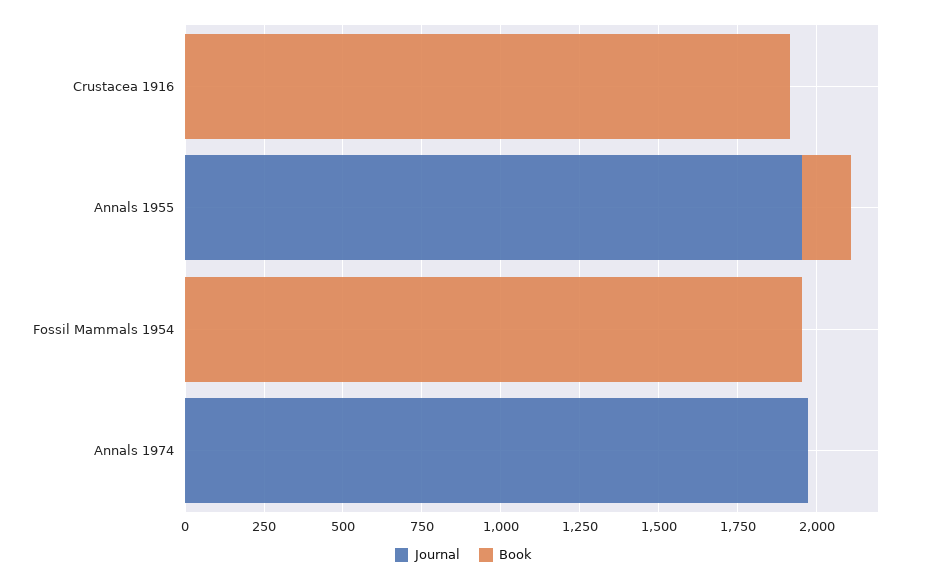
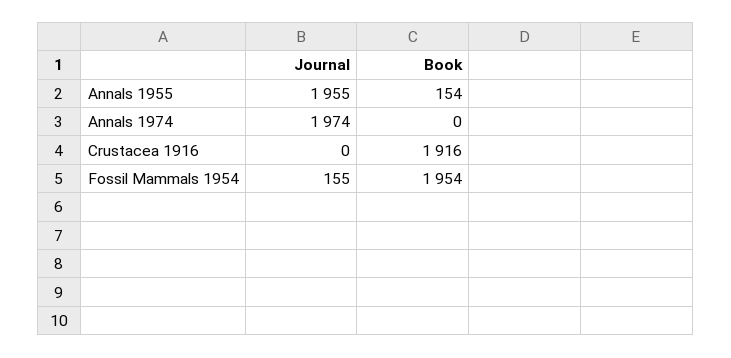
  {
    "Journal": {
      "Crustacea 1916": 0,
      "Annals 1955": 1955,
-     "Fossil Mammals 1954": 0,
+     "Fossil Mammals 1954": 155,
      "Annals 1974": 1974
    },
    "Book": {
      "Crustacea 1916": 1916,
      "Annals 1955": 154,
      "Fossil Mammals 1954": 1954,
      "Annals 1974": 0
    }
  }

